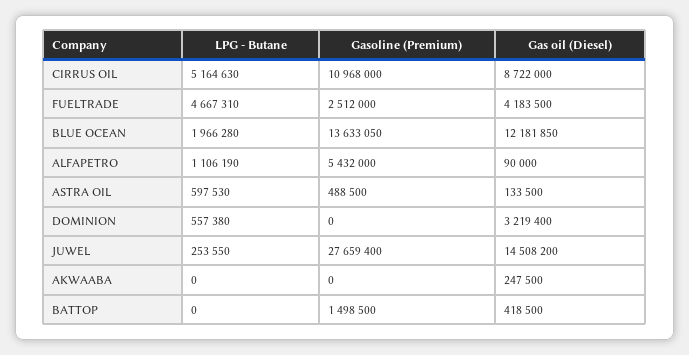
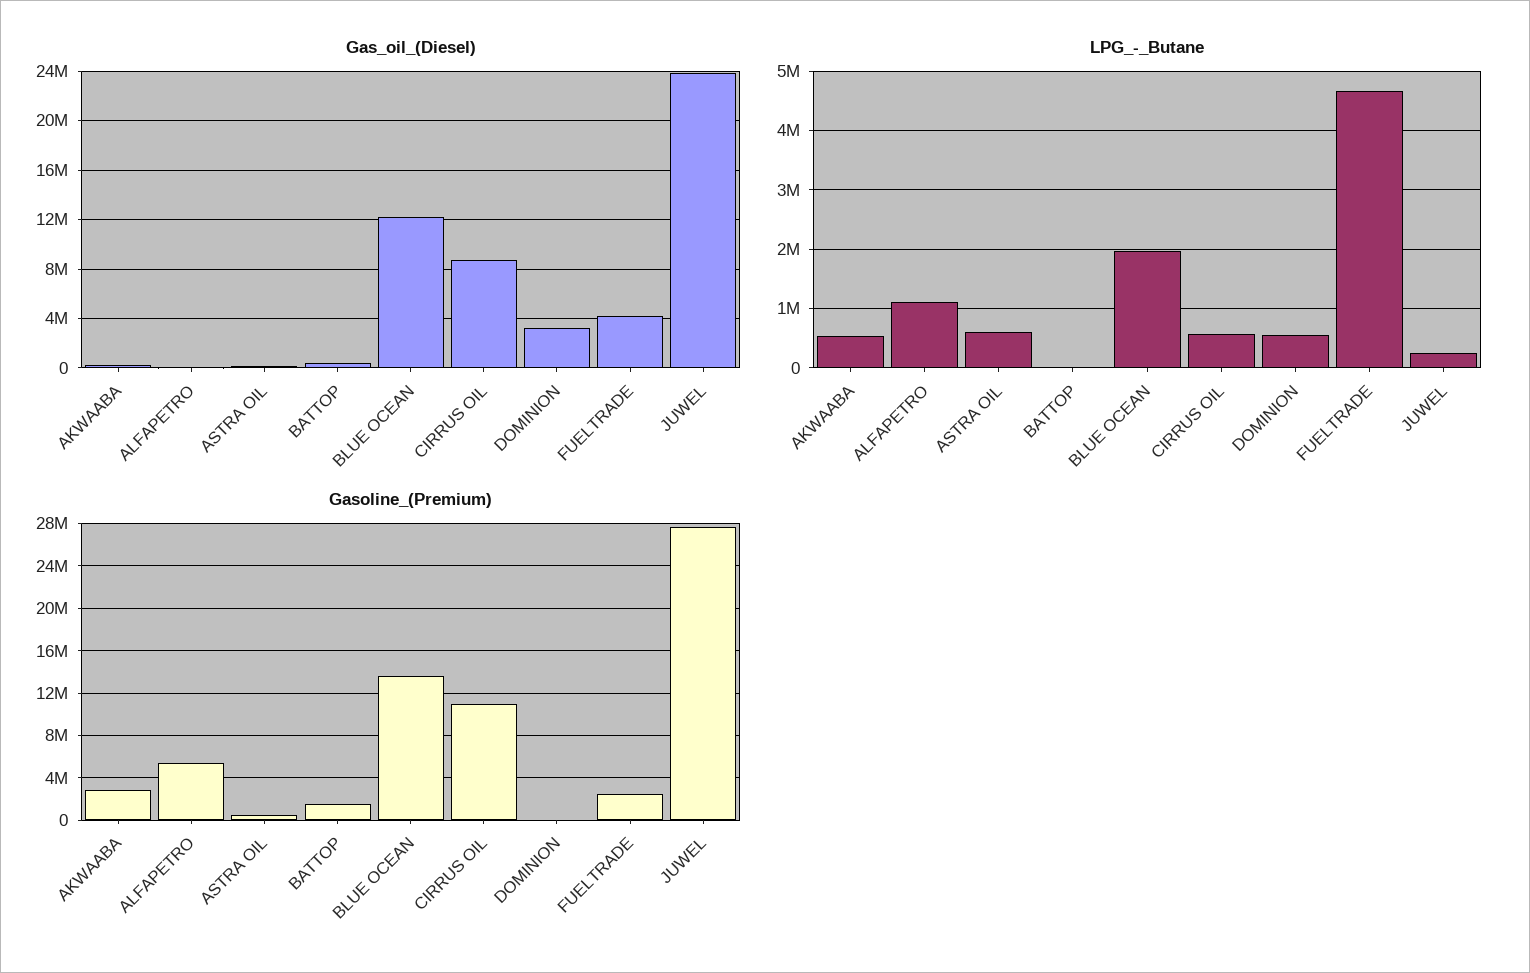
  {
    "LPG - Butane": {
-     "CIRRUS OIL": 5164630,
+     "CIRRUS OIL": 600000,
      "FUELTRADE": 4667310,
      "BLUE OCEAN": 1966280,
      "ALFAPETRO": 1106190,
      "ASTRA OIL": 597530,
      "DOMINION": 557380,
      "JUWEL": 253550,
-     "AKWAABA": 0,
+     "AKWAABA": 600000,
      "BATTOP": 0
    },
    "Gasoline (Premium)": {
      "CIRRUS OIL": 10968000,
      "FUELTRADE": 2512000,
      "BLUE OCEAN": 13633050,
      "ALFAPETRO": 5432000,
      "ASTRA OIL": 488500,
      "DOMINION": 0,
      "JUWEL": 27659400,
-     "AKWAABA": 0,
+     "AKWAABA": 3000000,
      "BATTOP": 1498500
    },
    "Gas oil (Diesel)": {
      "CIRRUS OIL": 8722000,
      "FUELTRADE": 4183500,
      "BLUE OCEAN": 12181850,
      "ALFAPETRO": 90000,
      "ASTRA OIL": 133500,
      "DOMINION": 3219400,
-     "JUWEL": 14508200,
+     "JUWEL": 24000000,
      "AKWAABA": 247500,
      "BATTOP": 418500
    }
  }

